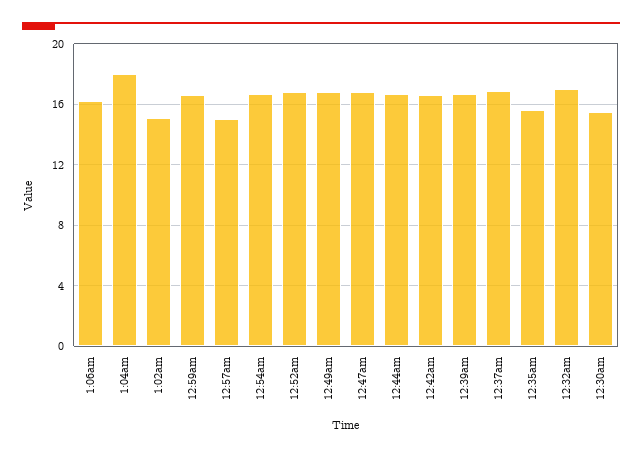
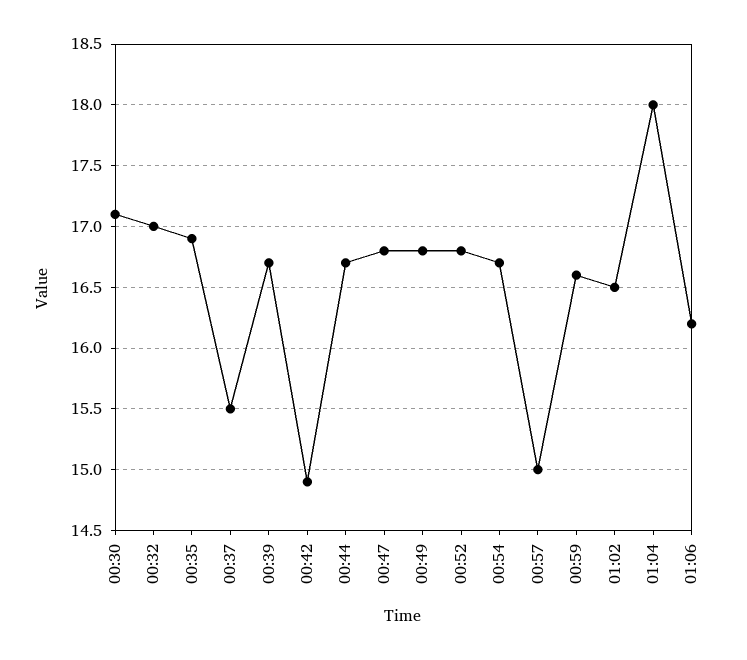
  {
    "1:06am": 16.2,
    "1:04am": 18,
-   "1:02am": 15,
+   "1:02am": 16.5,
    "12:59am": 16.6,
    "12:57am": 15,
    "12:54am": 16.7,
    "12:52am": 16.8,
    "12:49am": 16.8,
    "12:47am": 16.8,
    "12:44am": 16.7,
-   "12:42am": 16.5,
+   "12:42am": 14.9,
    "12:39am": 16.7,
-   "12:37am": 17,
+   "12:37am": 15.5,
-   "12:35am": 15.5,
+   "12:35am": 16.9,
    "12:32am": 17,
-   "12:30am": 15.5
+   "12:30am": 17.1
  }

